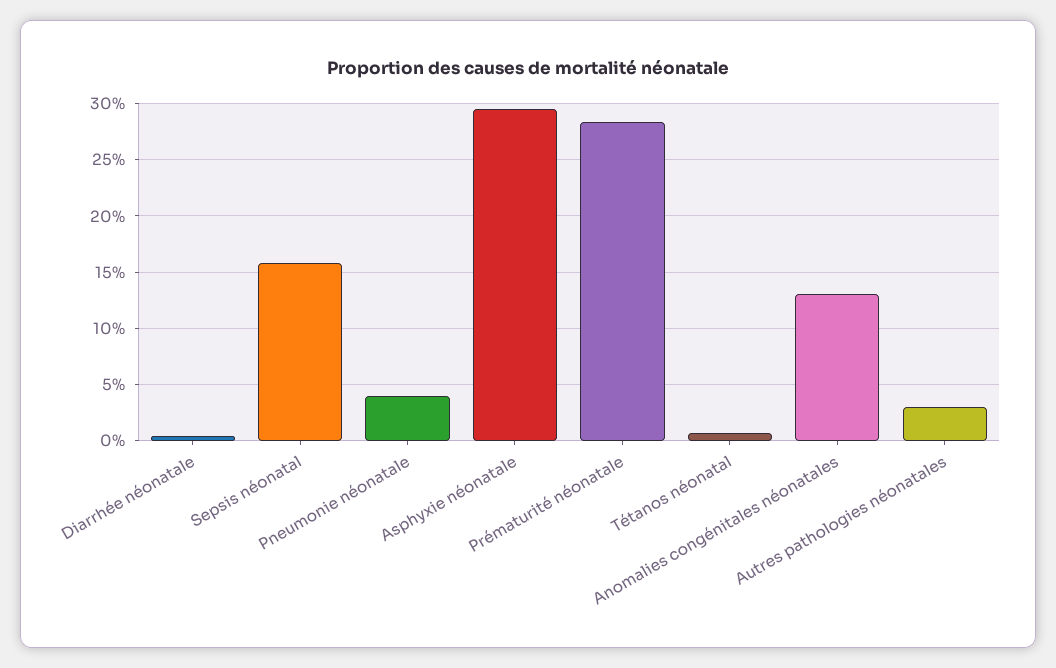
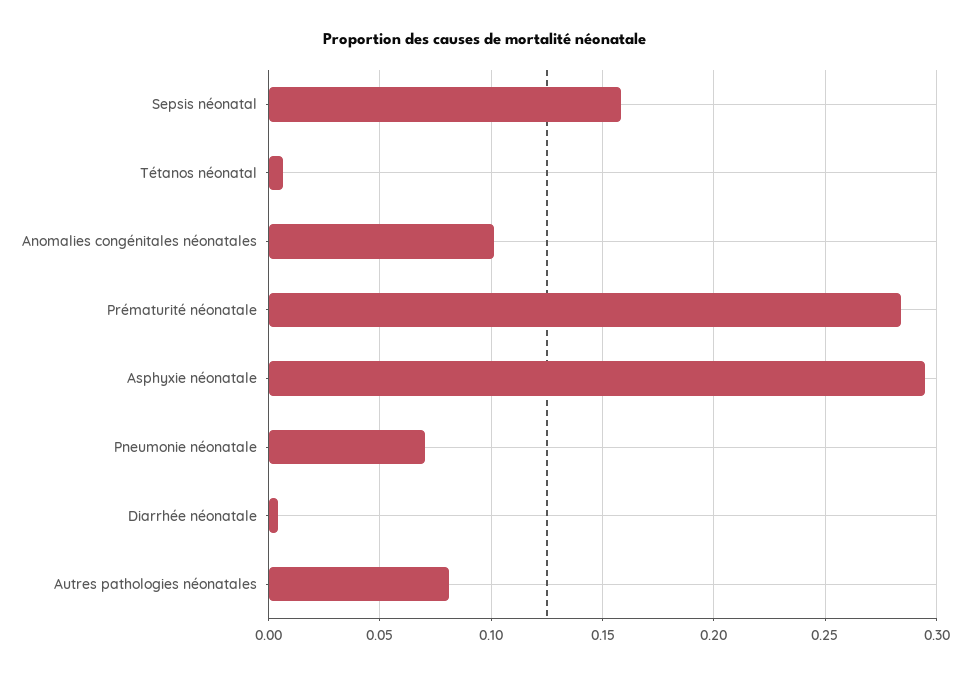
  {
    "Diarrhée néonatale": 0.005,
    "Sepsis néonatal": 0.16,
-   "Pneumonie néonatale": 0.04,
+   "Pneumonie néonatale": 0.07,
    "Asphyxie néonatale": 0.295,
    "Prématurité néonatale": 0.285,
    "Tétanos néonatal": 0.005,
-   "Anomalies congénitales néonatales": 0.13,
+   "Anomalies congénitales néonatales": 0.1,
-   "Autres pathologies néonatales": 0.03
+   "Autres pathologies néonatales": 0.08
  }

